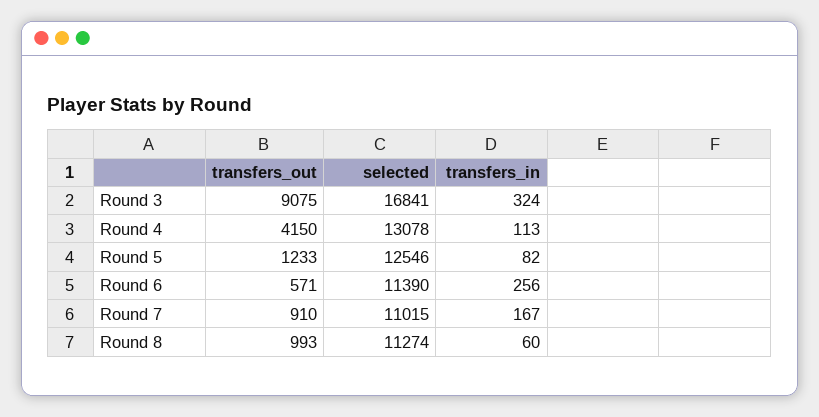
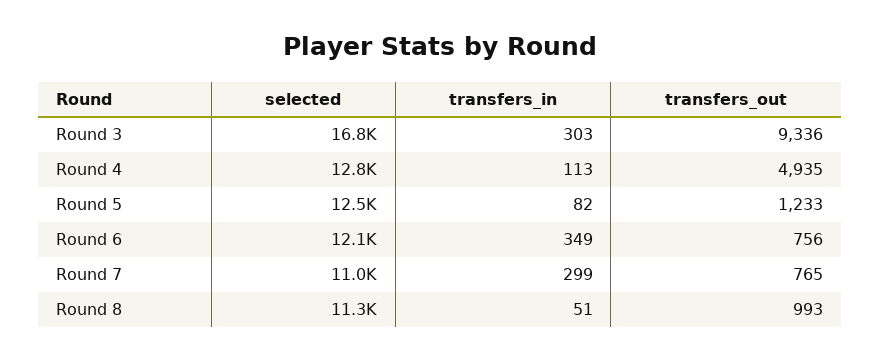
  {
    "transfers_out": {
-     "Round 3": 9075,
+     "Round 3": 9336,
-     "Round 4": 4150,
+     "Round 4": 4935,
      "Round 5": 1233,
-     "Round 6": 571,
+     "Round 6": 756,
-     "Round 7": 910,
+     "Round 7": 765,
      "Round 8": 993
    },
    "selected": {
      "Round 3": 16841,
-     "Round 4": 13078,
+     "Round 4": 12800,
      "Round 5": 12546,
-     "Round 6": 11390,
+     "Round 6": 12100,
      "Round 7": 11015,
      "Round 8": 11274
    },
    "transfers_in": {
-     "Round 3": 324,
+     "Round 3": 303,
      "Round 4": 113,
      "Round 5": 82,
-     "Round 6": 256,
+     "Round 6": 349,
-     "Round 7": 167,
+     "Round 7": 299,
-     "Round 8": 60
+     "Round 8": 51
    }
  }

